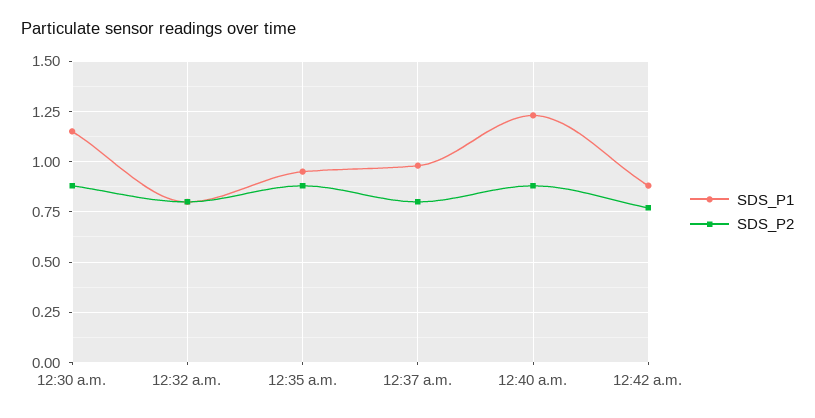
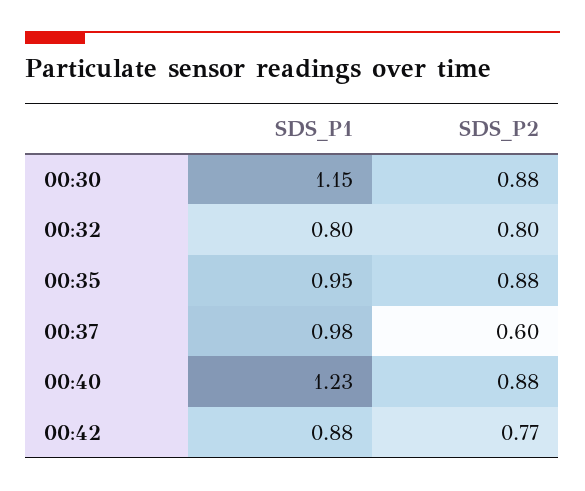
  {
    "SDS_P1": {
      "12:30 a.m.": 1.15,
      "12:32 a.m.": 0.8,
      "12:35 a.m.": 0.95,
      "12:37 a.m.": 0.98,
      "12:40 a.m.": 1.23,
      "12:42 a.m.": 0.88
    },
    "SDS_P2": {
      "12:30 a.m.": 0.88,
      "12:32 a.m.": 0.8,
      "12:35 a.m.": 0.88,
-     "12:37 a.m.": 0.8,
+     "12:37 a.m.": 0.6,
      "12:40 a.m.": 0.88,
      "12:42 a.m.": 0.77
    }
  }

